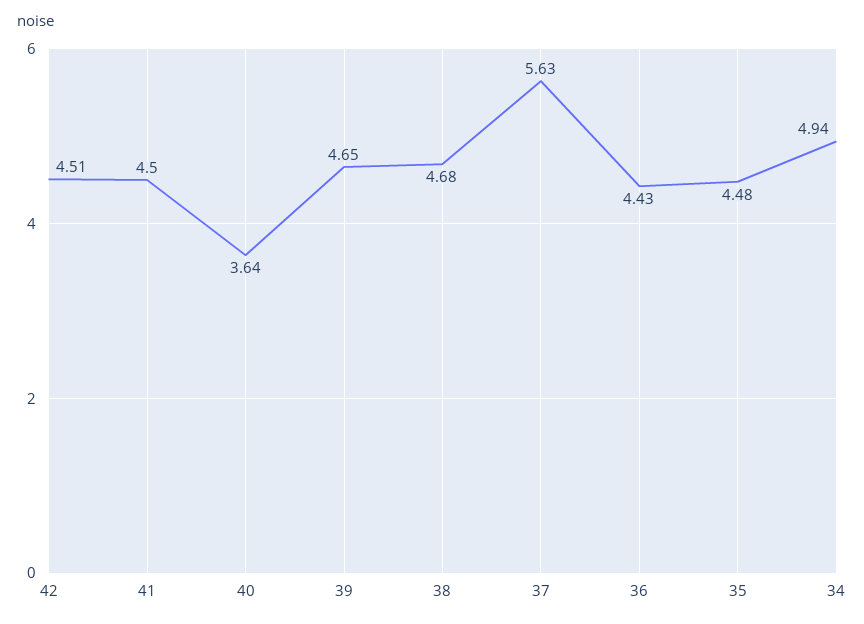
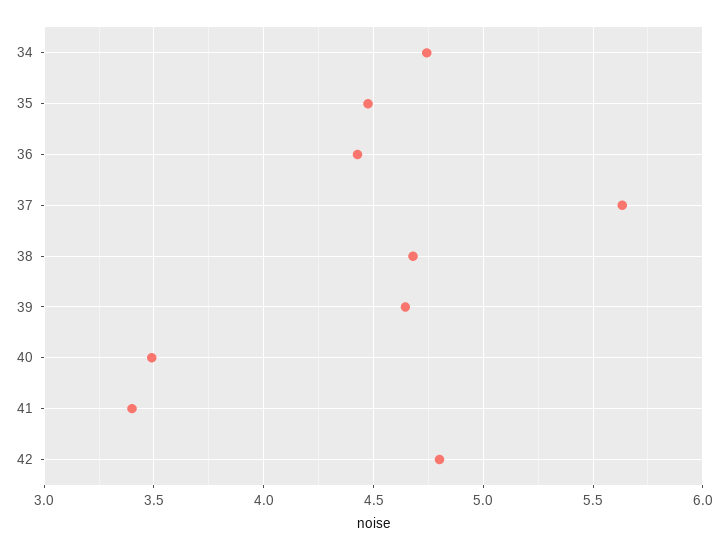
  {
-   "42": 4.51,
+   "42": 4.8,
-   "41": 4.5,
+   "41": 3.4,
-   "40": 3.64,
+   "40": 3.5,
    "39": 4.65,
    "38": 4.68,
    "37": 5.63,
    "36": 4.43,
    "35": 4.48,
-   "34": 4.94
+   "34": 4.75
  }

